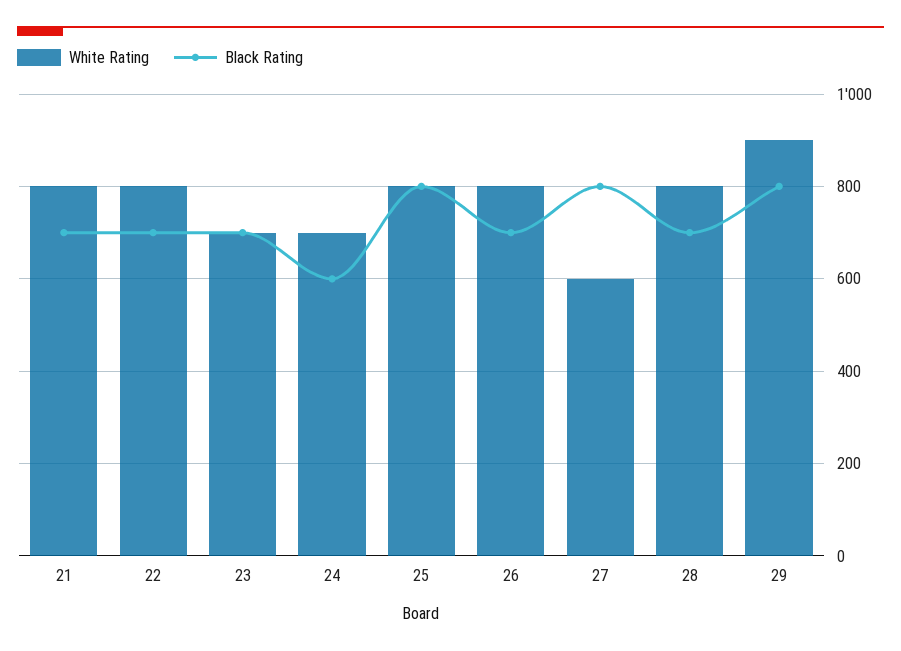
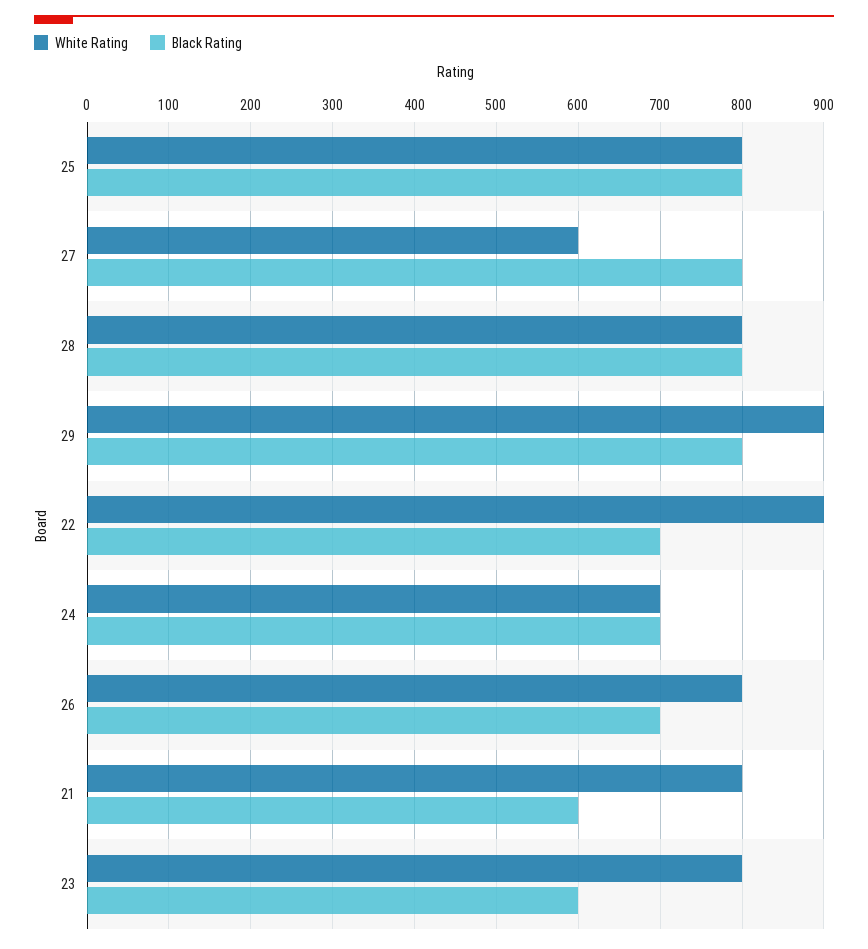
  {
    "White Rating": {
      "21": 800,
-     "22": 800,
+     "22": 900,
-     "23": 700,
+     "23": 800,
      "24": 700,
      "25": 800,
      "26": 800,
      "27": 600,
      "28": 800,
      "29": 900
    },
    "Black Rating": {
-     "21": 700,
+     "21": 600,
      "22": 700,
-     "23": 700,
+     "23": 600,
-     "24": 600,
+     "24": 700,
      "25": 800,
      "26": 700,
      "27": 800,
-     "28": 700,
+     "28": 800,
      "29": 800
    }
  }

